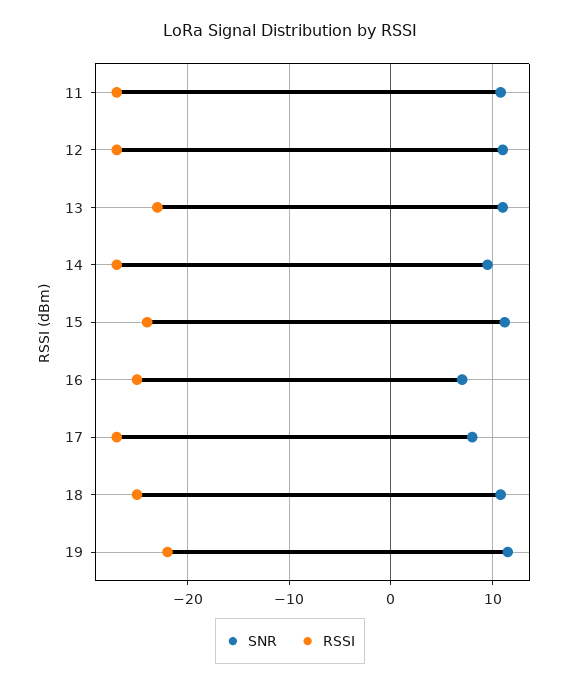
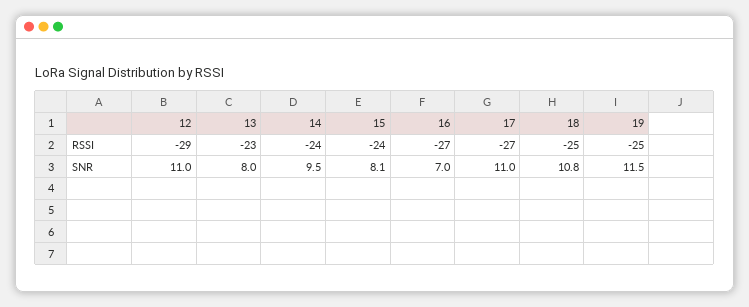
  {
    "SNR": {
-     "11": 11,
      "12": 11,
-     "13": 11,
+     "13": 8,
      "14": 9.5,
-     "15": 11,
+     "15": 8.1,
      "16": 7,
-     "17": 8,
+     "17": 11,
      "18": 10.8,
      "19": 11.5
    },
    "RSSI": {
-     "11": -27,
-     "12": -27,
+     "12": -29,
      "13": -23,
-     "14": -27,
+     "14": -24,
      "15": -24,
-     "16": -25,
+     "16": -27,
      "17": -27,
      "18": -25,
-     "19": -22
+     "19": -25
    }
  }

